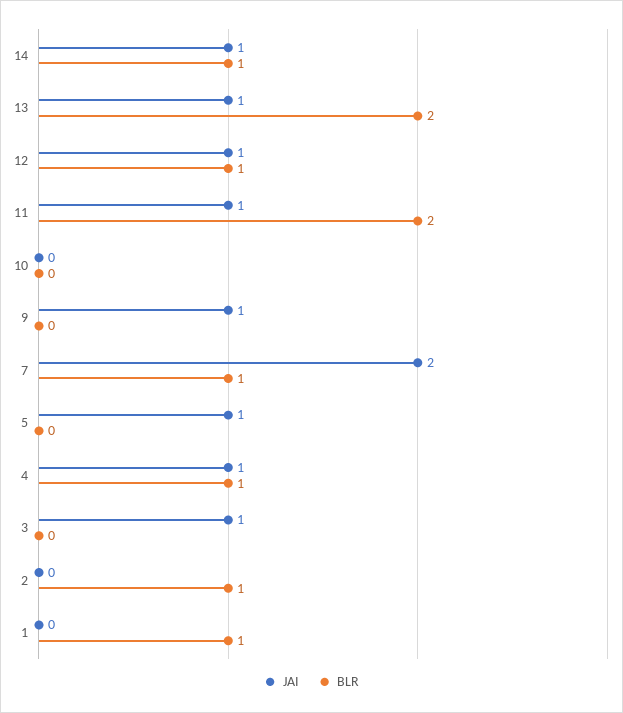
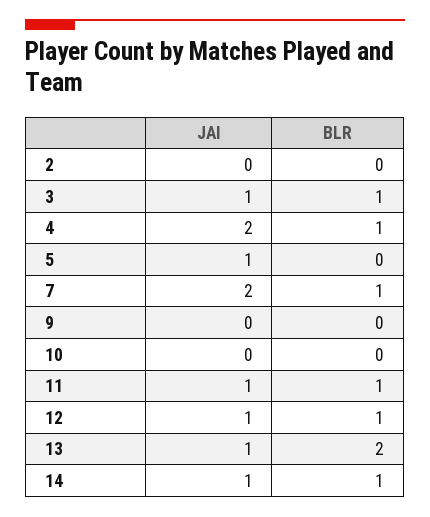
  {
    "JAI": {
      "14": 1,
      "13": 1,
      "12": 1,
      "11": 1,
      "10": 0,
-     "9": 1,
+     "9": 0,
      "7": 2,
      "5": 1,
-     "4": 1,
+     "4": 2,
      "3": 1,
-     "2": 0,
+     "2": 0
-     "1": 0
    },
    "BLR": {
      "14": 1,
      "13": 2,
      "12": 1,
-     "11": 2,
+     "11": 1,
      "10": 0,
      "9": 0,
      "7": 1,
      "5": 0,
      "4": 1,
-     "3": 0,
+     "3": 1,
-     "2": 1,
+     "2": 0
-     "1": 1
    }
  }

